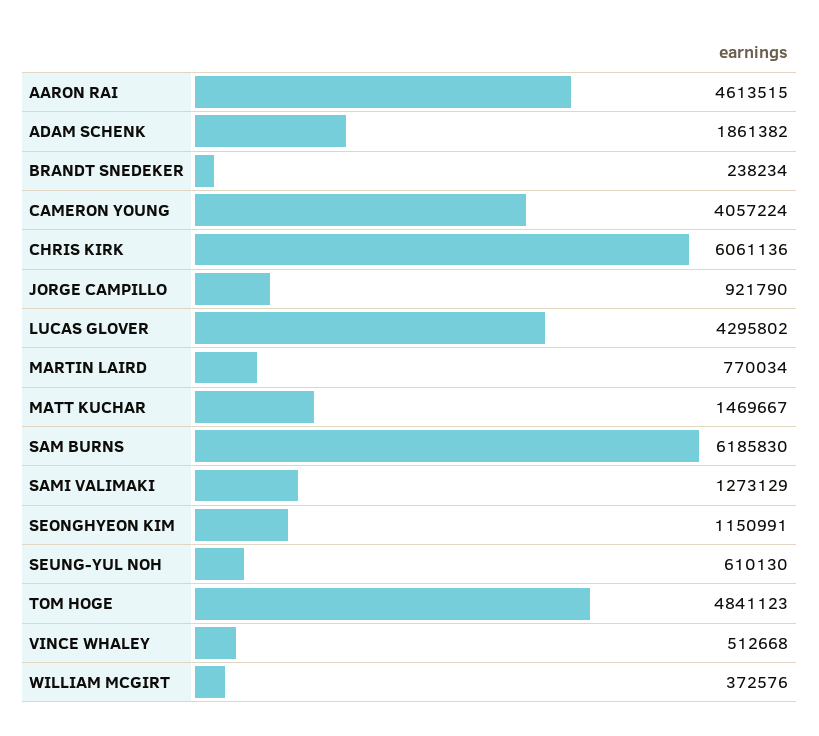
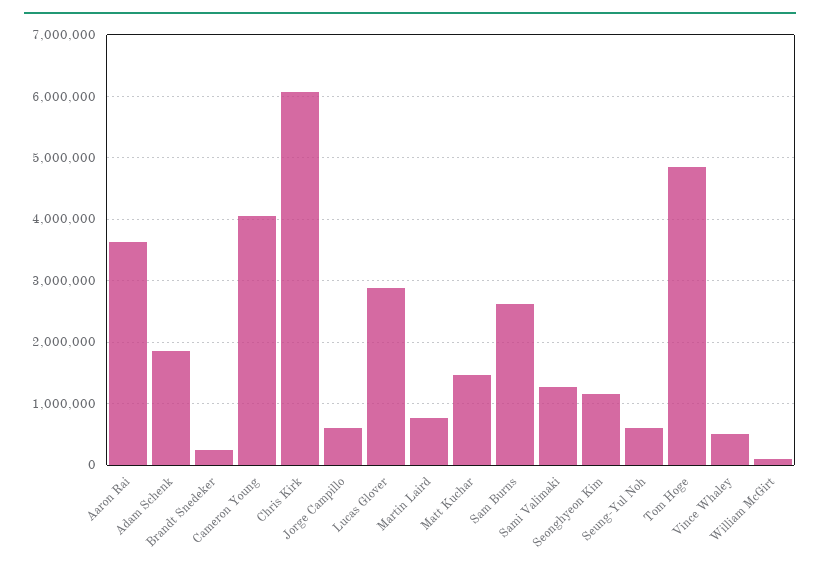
  {
-   "AARON RAI": 4613515,
+   "AARON RAI": 3600000,
    "ADAM SCHENK": 1861382,
    "BRANDT SNEDEKER": 238234,
    "CAMERON YOUNG": 4057224,
    "CHRIS KIRK": 6061136,
-   "JORGE CAMPILLO": 921790,
+   "JORGE CAMPILLO": 600000,
-   "LUCAS GLOVER": 4295802,
+   "LUCAS GLOVER": 2900000,
    "MARTIN LAIRD": 770034,
    "MATT KUCHAR": 1469667,
-   "SAM BURNS": 6185830,
+   "SAM BURNS": 2600000,
    "SAMI VALIMAKI": 1273129,
    "SEONGHYEON KIM": 1150991,
    "SEUNG-YUL NOH": 610130,
    "TOM HOGE": 4841123,
    "VINCE WHALEY": 512668,
-   "WILLIAM MCGIRT": 372576
+   "WILLIAM MCGIRT": 100000
  }

